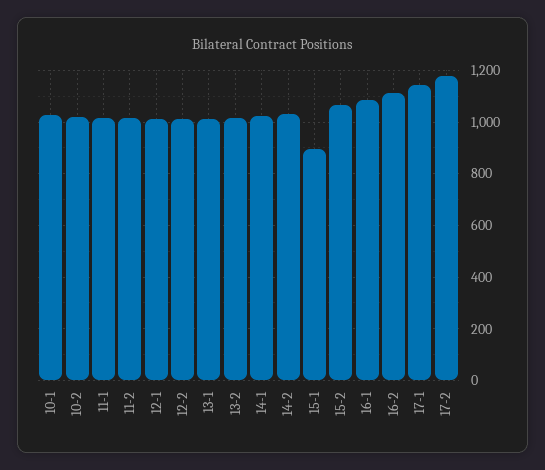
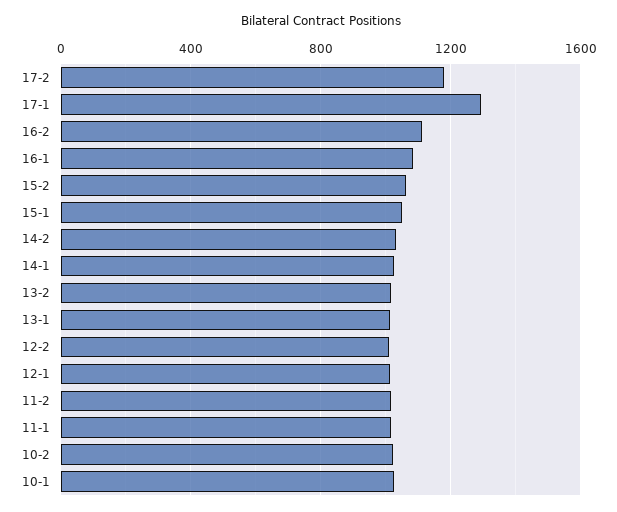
  {
    "10-1": 1025,
    "10-2": 1025,
    "11-1": 1025,
    "11-2": 1025,
    "12-1": 1025,
    "12-2": 1000,
    "13-1": 1025,
    "13-2": 1025,
    "14-1": 1025,
    "14-2": 1025,
-   "15-1": 900,
+   "15-1": 1050,
    "15-2": 1075,
    "16-1": 1075,
    "16-2": 1100,
-   "17-1": 1150,
+   "17-1": 1300,
    "17-2": 1175
  }

